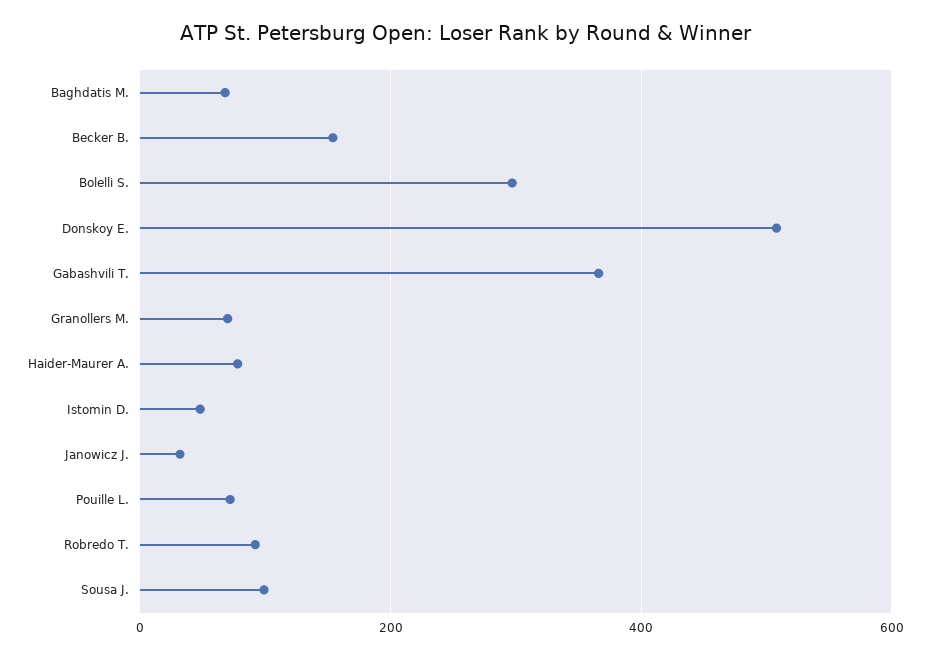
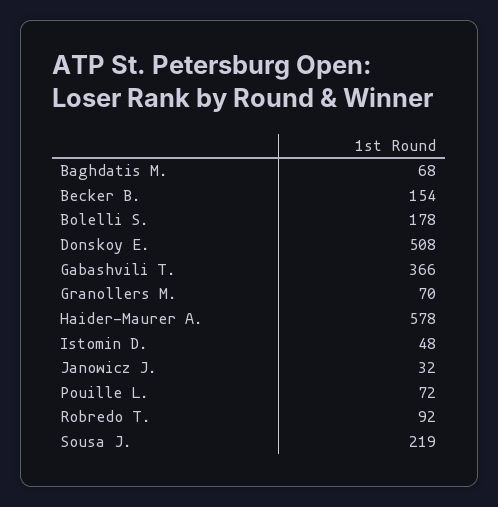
  {
    "Baghdatis M.": 68,
    "Becker B.": 154,
-   "Bolelli S.": 300,
+   "Bolelli S.": 178,
    "Donskoy E.": 508,
    "Gabashvili T.": 366,
    "Granollers M.": 70,
-   "Haider-Maurer A.": 80,
+   "Haider-Maurer A.": 578,
    "Istomin D.": 48,
    "Janowicz J.": 32,
    "Pouille L.": 72,
    "Robredo T.": 92,
-   "Sousa J.": 100
+   "Sousa J.": 219
  }

